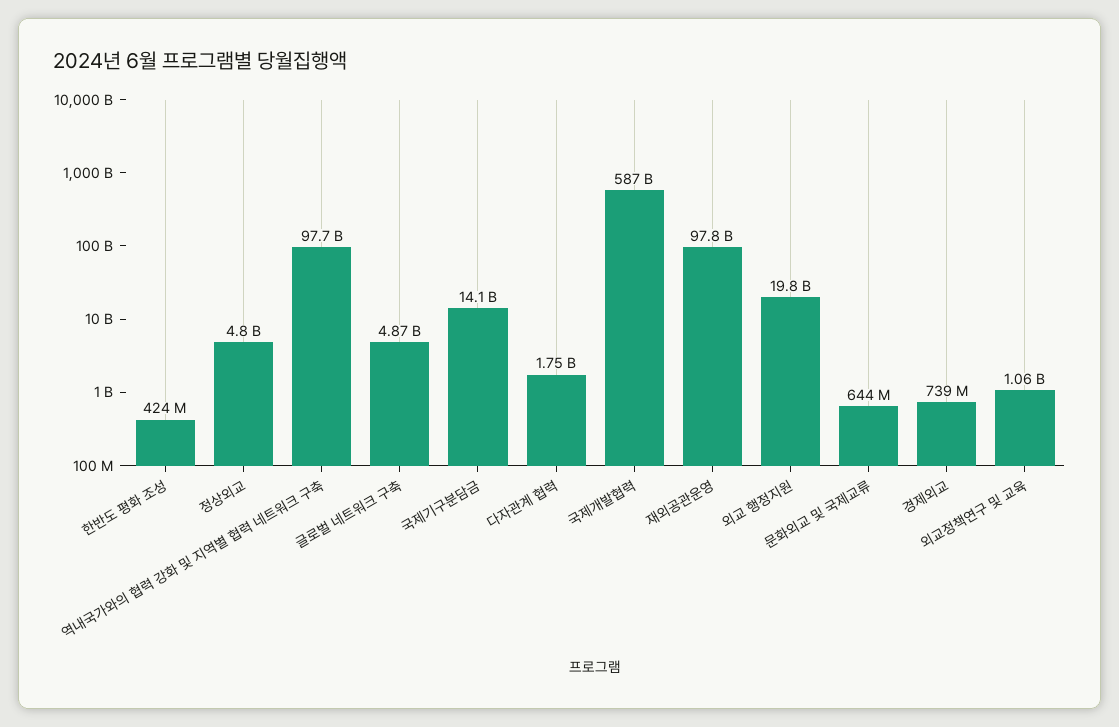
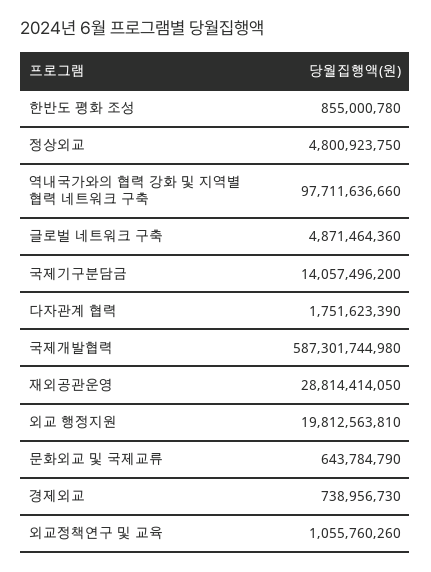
  {
-   "한반도 평화 조성": 424000000,
+   "한반도 평화 조성": 855000780,
    "정상외교": 4800923750,
    "역내국가와의 협력 강화 및 지역별 협력 네트워크 구축": 97711636660,
    "글로벌 네트워크 구축": 4871464360,
    "국제기구분담금": 14057496200,
    "다자관계 협력": 1751623390,
    "국제개발협력": 587301744980,
-   "재외공관운영": 97800000000,
+   "재외공관운영": 28814414050,
    "외교 행정지원": 19812563810,
    "문화외교 및 국제교류": 643784790,
    "경제외교": 738956730,
    "외교정책연구 및 교육": 1055760260
  }

